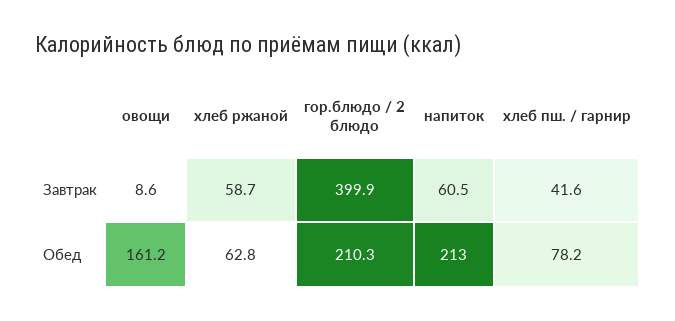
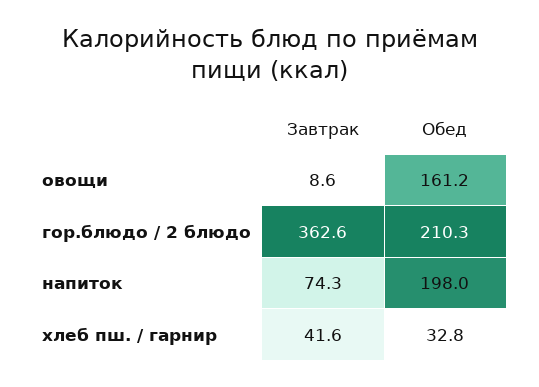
  {
    "овощи": {
      "Завтрак": 8.6,
      "Обед": 161.2
    },
-   "хлеб ржаной": {
-     "Завтрак": 58.7,
-     "Обед": 62.8
-   },
    "гор.блюдо / 2 блюдо": {
-     "Завтрак": 399.9,
+     "Завтрак": 362.6,
      "Обед": 210.3
    },
    "напиток": {
-     "Завтрак": 60.5,
+     "Завтрак": 74.3,
-     "Обед": 213
+     "Обед": 198
    },
    "хлеб пш. / гарнир": {
      "Завтрак": 41.6,
-     "Обед": 78.2
+     "Обед": 32.8
    }
  }

